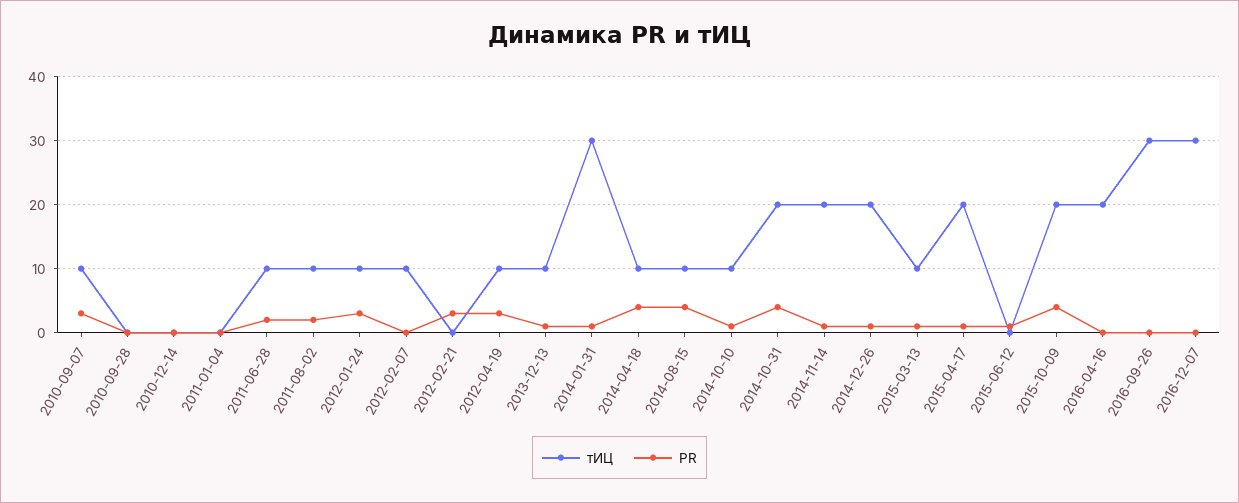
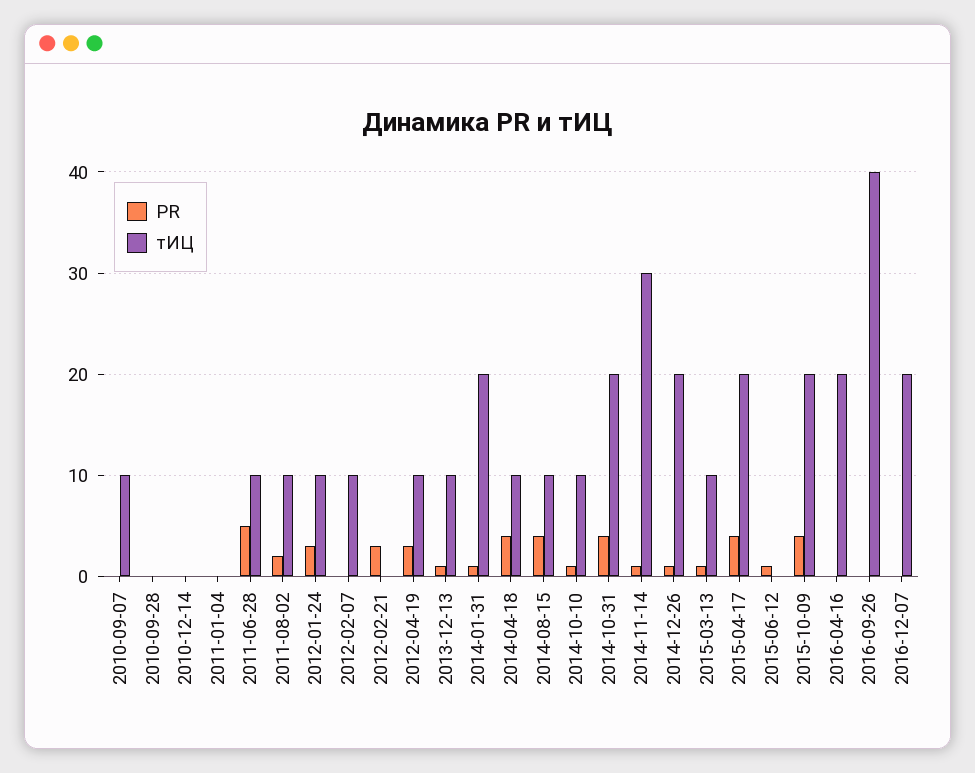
  {
    "тИЦ": {
      "2010-09-07": 10,
      "2010-09-28": 0,
      "2010-12-14": 0,
      "2011-01-04": 0,
      "2011-06-28": 10,
      "2011-08-02": 10,
      "2012-01-24": 10,
      "2012-02-07": 10,
      "2012-02-21": 0,
      "2012-04-19": 10,
      "2013-12-13": 10,
-     "2014-01-31": 30,
+     "2014-01-31": 20,
      "2014-04-18": 10,
      "2014-08-15": 10,
      "2014-10-10": 10,
      "2014-10-31": 20,
-     "2014-11-14": 20,
+     "2014-11-14": 30,
      "2014-12-26": 20,
      "2015-03-13": 10,
      "2015-04-17": 20,
      "2015-06-12": 0,
      "2015-10-09": 20,
      "2016-04-16": 20,
-     "2016-09-26": 30,
+     "2016-09-26": 40,
-     "2016-12-07": 30
+     "2016-12-07": 20
    },
    "PR": {
-     "2010-09-07": 3,
+     "2010-09-07": 0,
      "2010-09-28": 0,
      "2010-12-14": 0,
      "2011-01-04": 0,
-     "2011-06-28": 2,
+     "2011-06-28": 5,
      "2011-08-02": 2,
      "2012-01-24": 3,
      "2012-02-07": 0,
      "2012-02-21": 3,
      "2012-04-19": 3,
      "2013-12-13": 1,
      "2014-01-31": 1,
      "2014-04-18": 4,
      "2014-08-15": 4,
      "2014-10-10": 1,
      "2014-10-31": 4,
      "2014-11-14": 1,
      "2014-12-26": 1,
      "2015-03-13": 1,
-     "2015-04-17": 1,
+     "2015-04-17": 4,
      "2015-06-12": 1,
      "2015-10-09": 4,
      "2016-04-16": 0,
      "2016-09-26": 0,
      "2016-12-07": 0
    }
  }

